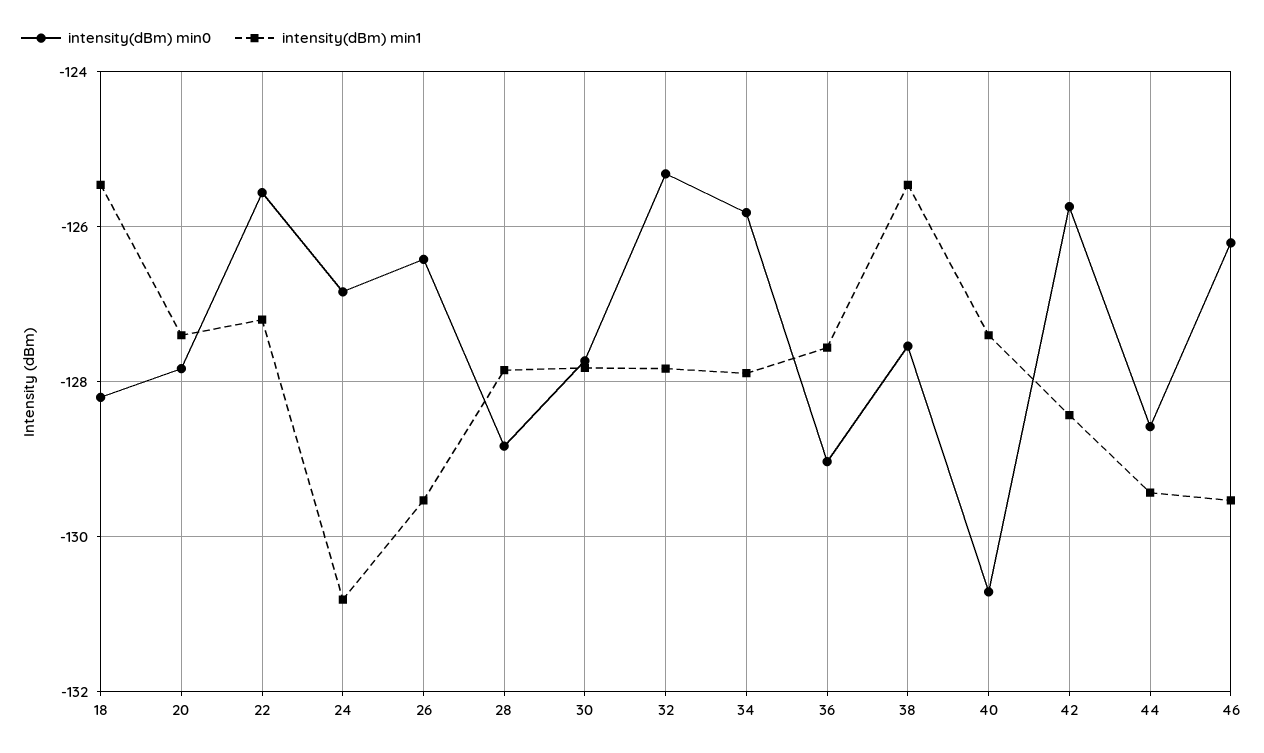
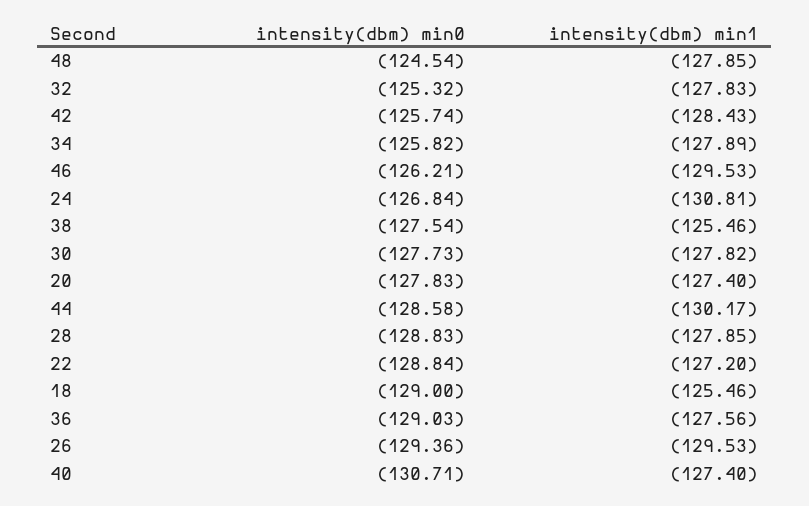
  {
    "intensity(dBm) min0": {
-     "18": -128.2,
+     "18": -129,
      "20": -127.83,
-     "22": -125.6,
+     "22": -128.84,
      "24": -126.84,
-     "26": -126.4,
+     "26": -129.36,
      "28": -128.83,
      "30": -127.73,
      "32": -125.32,
      "34": -125.82,
      "36": -129.03,
      "38": -127.54,
      "40": -130.71,
      "42": -125.74,
      "44": -128.58,
-     "46": -126.21
+     "46": -126.21,
+     "48": -124.54
    },
    "intensity(dBm) min1": {
      "18": -125.46,
      "20": -127.4,
      "22": -127.2,
      "24": -130.81,
      "26": -129.53,
      "28": -127.85,
      "30": -127.82,
      "32": -127.83,
      "34": -127.89,
      "36": -127.56,
      "38": -125.46,
      "40": -127.4,
      "42": -128.43,
-     "44": -129.4,
+     "44": -130.17,
-     "46": -129.53
+     "46": -129.53,
+     "48": -127.85
    }
  }

